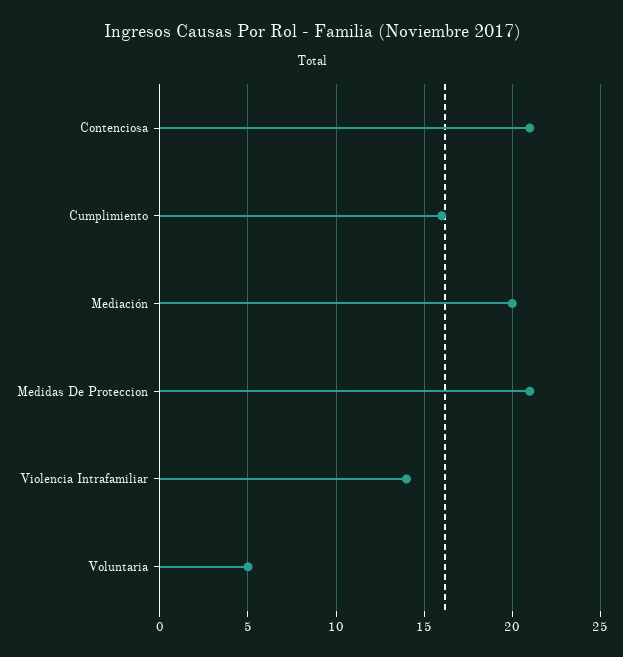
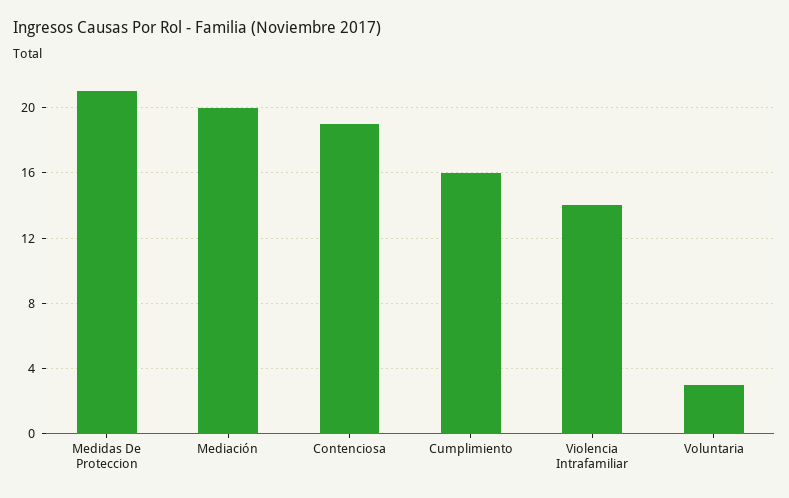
  {
-   "Contenciosa": 21,
+   "Contenciosa": 19,
    "Cumplimiento": 16,
    "Mediación": 20,
    "Medidas De Proteccion": 21,
    "Violencia Intrafamiliar": 14,
-   "Voluntaria": 5
+   "Voluntaria": 3
  }

